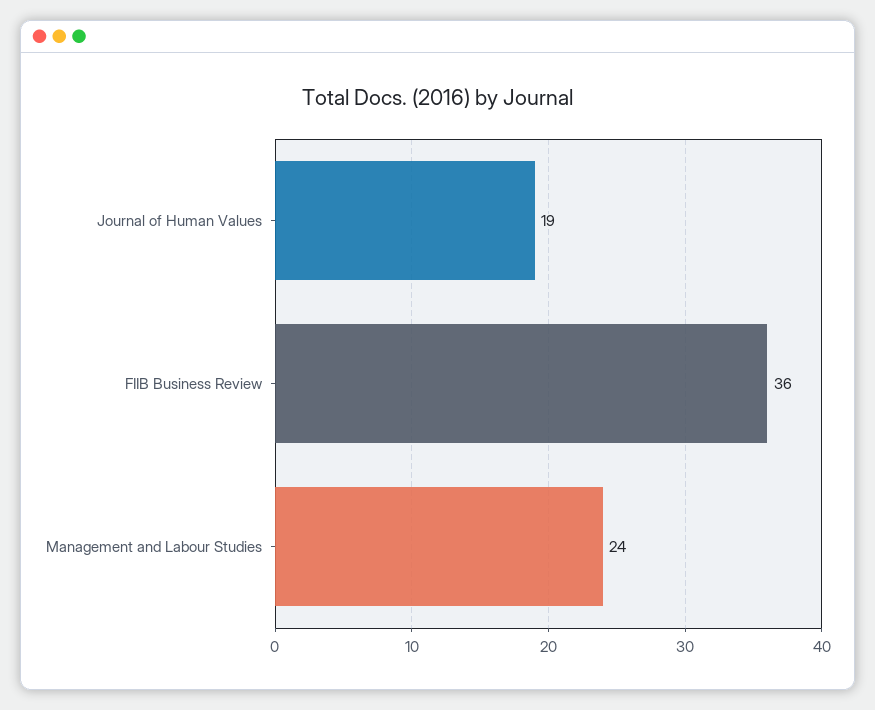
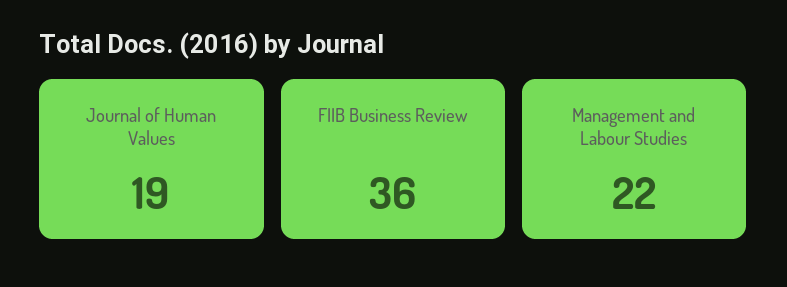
  {
    "Journal of Human Values": 19,
    "FIIB Business Review": 36,
-   "Management and Labour Studies": 24
+   "Management and Labour Studies": 22
  }

